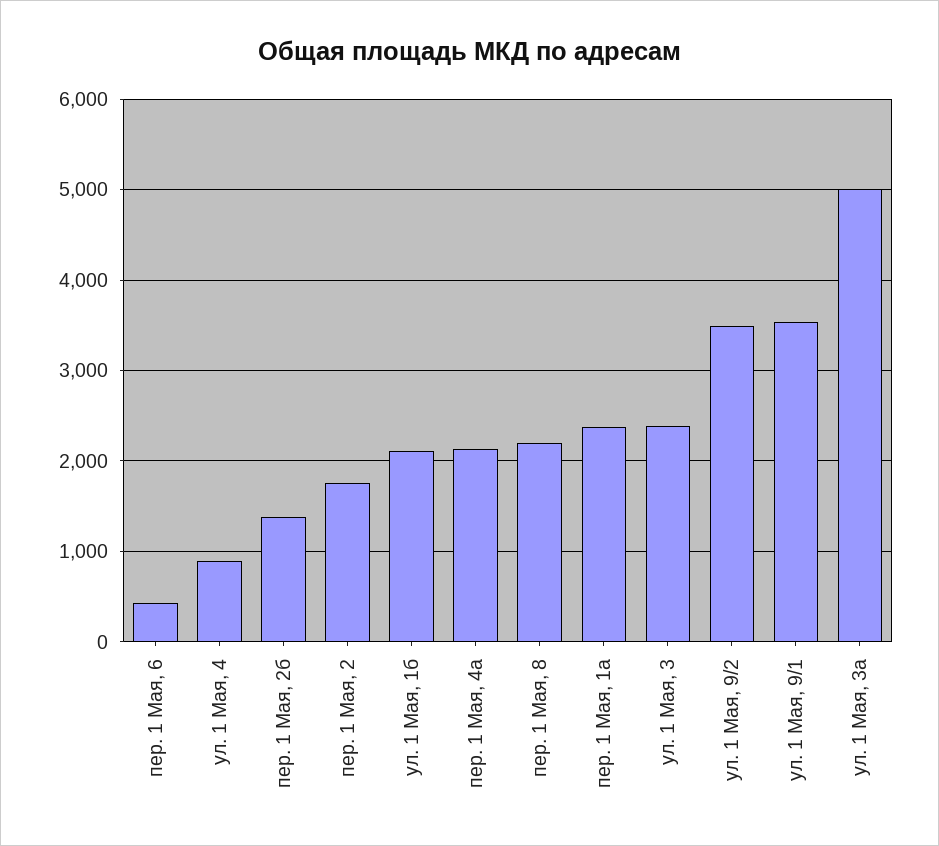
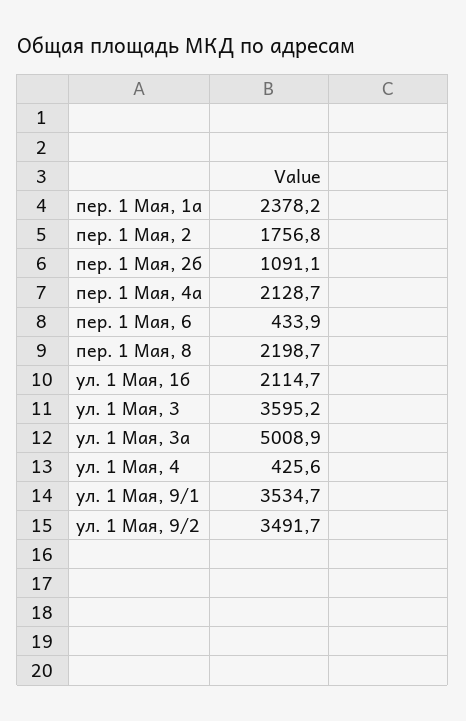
  {
    "пер. 1 Мая, 6": 433.9,
-   "ул. 1 Мая, 4": 900,
+   "ул. 1 Мая, 4": 425.6,
-   "пер. 1 Мая, 2б": 1400,
+   "пер. 1 Мая, 2б": 1091.1,
    "пер. 1 Мая, 2": 1756.8,
    "ул. 1 Мая, 1б": 2114.7,
    "пер. 1 Мая, 4а": 2128.7,
    "пер. 1 Мая, 8": 2198.7,
    "пер. 1 Мая, 1а": 2378.2,
-   "ул. 1 Мая, 3": 2400,
+   "ул. 1 Мая, 3": 3595.2,
    "ул. 1 Мая, 9/2": 3491.7,
    "ул. 1 Мая, 9/1": 3534.7,
    "ул. 1 Мая, 3а": 5008.9
  }

